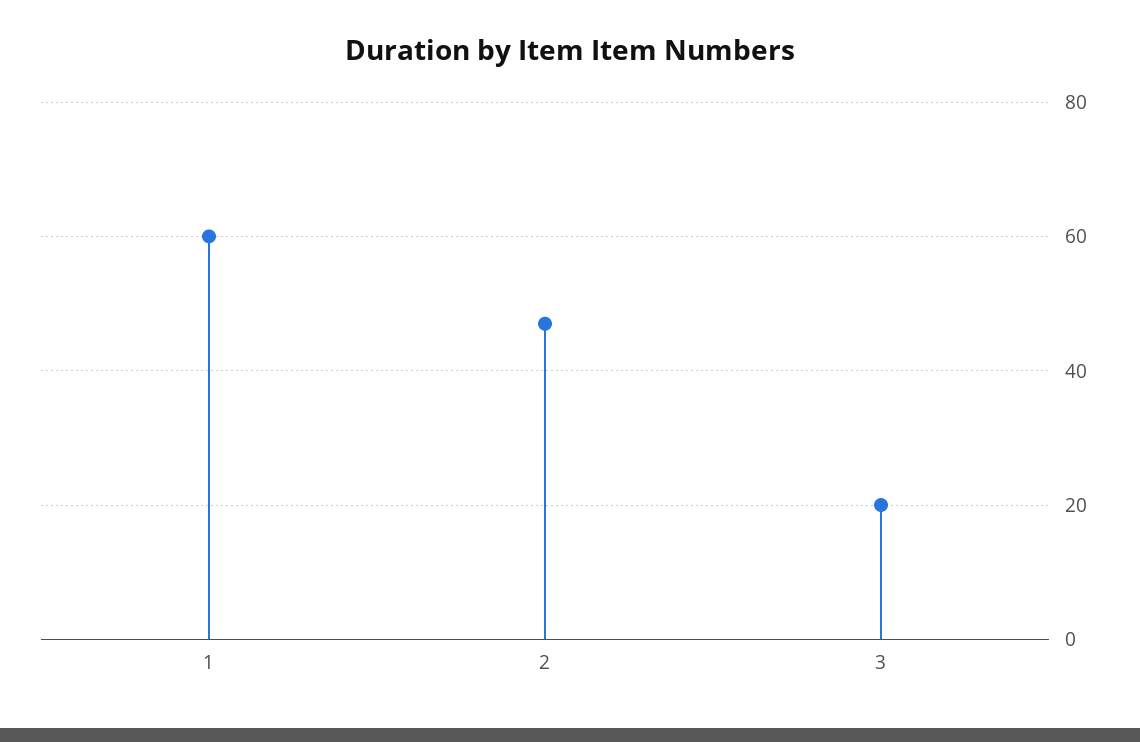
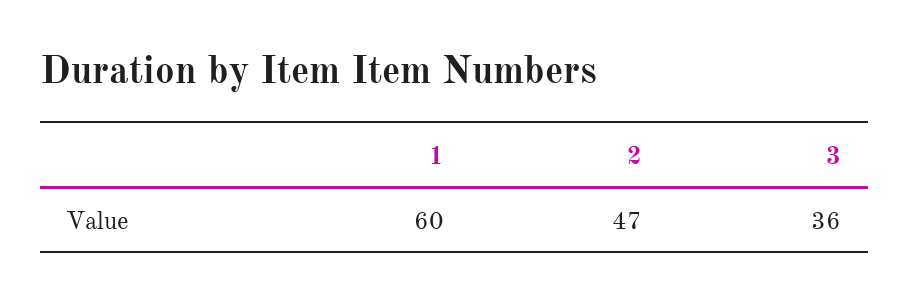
  {
    "1": 60,
    "2": 47,
-   "3": 20
+   "3": 36
  }

